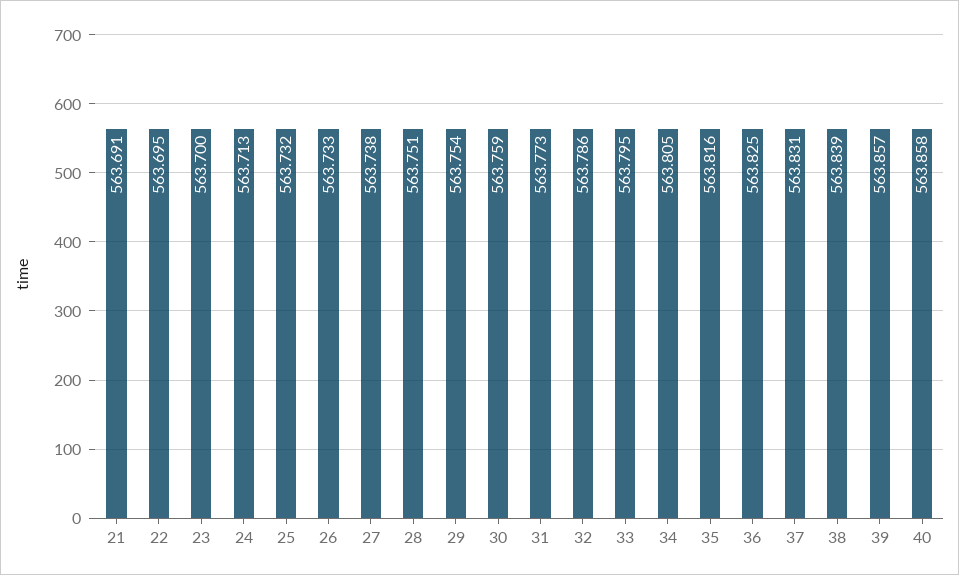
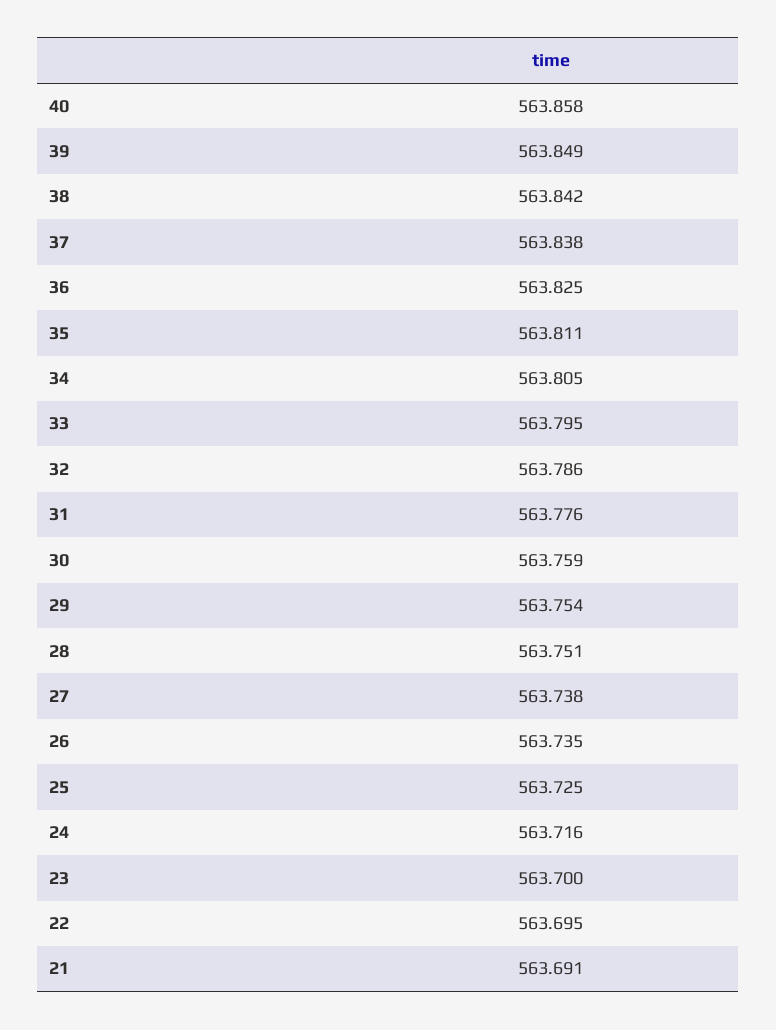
  {
    "21": 563.691,
    "22": 563.695,
    "23": 563.7,
-   "24": 563.713,
+   "24": 563.716,
-   "25": 563.732,
+   "25": 563.725,
-   "26": 563.733,
+   "26": 563.735,
    "27": 563.738,
    "28": 563.751,
    "29": 563.754,
    "30": 563.759,
-   "31": 563.773,
+   "31": 563.776,
    "32": 563.786,
    "33": 563.795,
    "34": 563.805,
-   "35": 563.816,
+   "35": 563.811,
    "36": 563.825,
-   "37": 563.831,
+   "37": 563.838,
-   "38": 563.839,
+   "38": 563.842,
-   "39": 563.857,
+   "39": 563.849,
    "40": 563.858
  }

